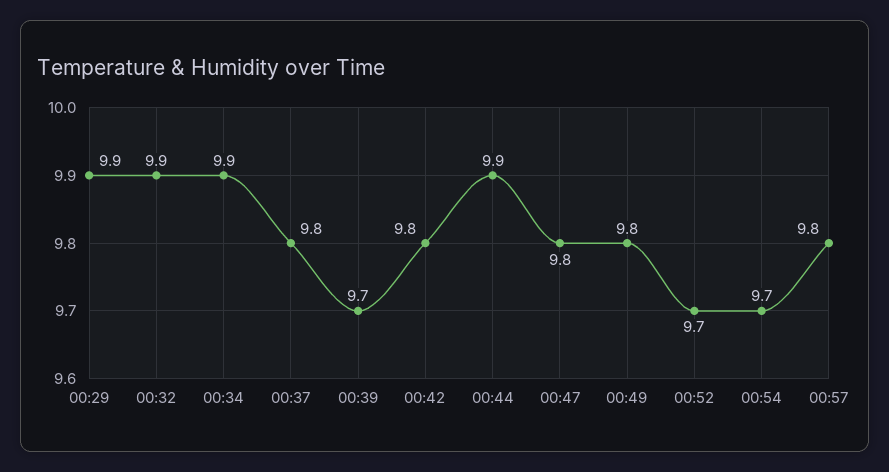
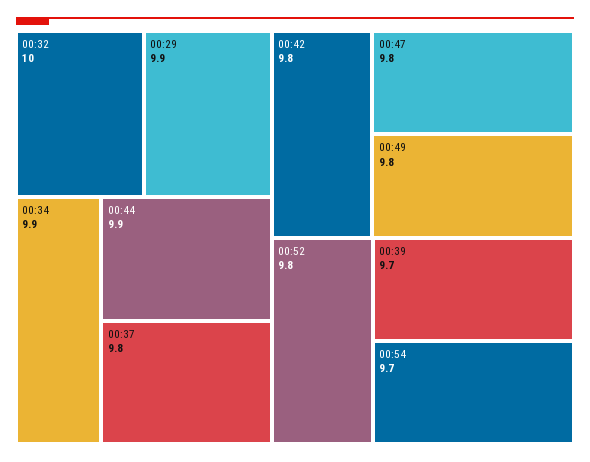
  {
    "00:29": 9.9,
-   "00:32": 9.9,
+   "00:32": 10,
    "00:34": 9.9,
    "00:37": 9.8,
    "00:39": 9.7,
    "00:42": 9.8,
    "00:44": 9.9,
    "00:47": 9.8,
    "00:49": 9.8,
-   "00:52": 9.7,
+   "00:52": 9.8,
-   "00:54": 9.7,
+   "00:54": 9.7
-   "00:57": 9.8
  }

